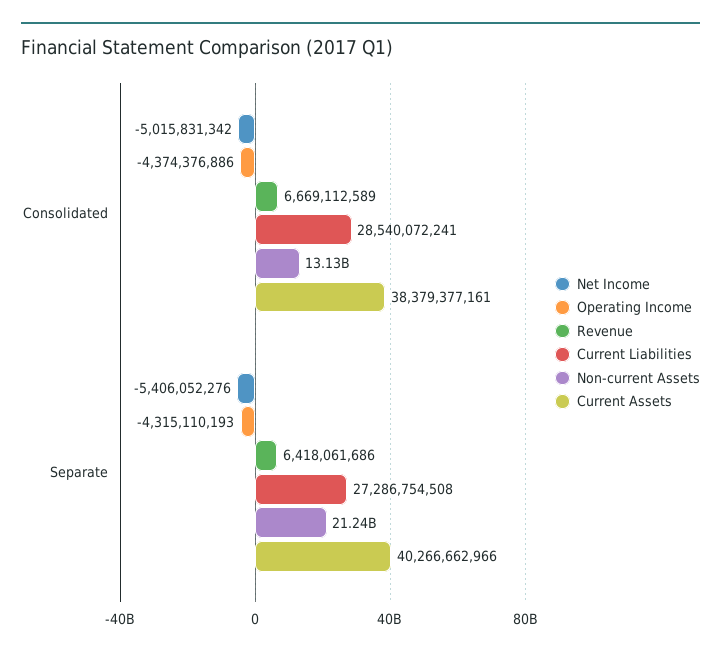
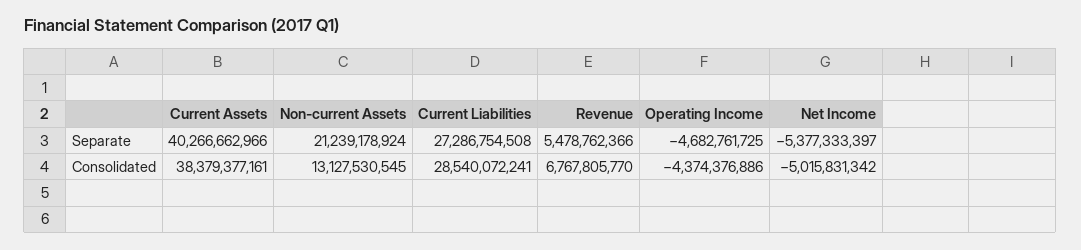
  {
    "Net Income": {
      "Consolidated": -5015831342,
-     "Separate": -5406052276
+     "Separate": -5377333397
    },
    "Operating Income": {
      "Consolidated": -4374376886,
-     "Separate": -4315110193
+     "Separate": -4682761725
    },
    "Revenue": {
-     "Consolidated": 6669112589,
+     "Consolidated": 6767805770,
-     "Separate": 6418061686
+     "Separate": 5478762366
    },
    "Current Liabilities": {
      "Consolidated": 28540072241,
      "Separate": 27286754508
    },
    "Non-current Assets": {
      "Consolidated": 13127530545,
      "Separate": 21239178924
    },
    "Current Assets": {
      "Consolidated": 38379377161,
      "Separate": 40266662966
    }
  }

